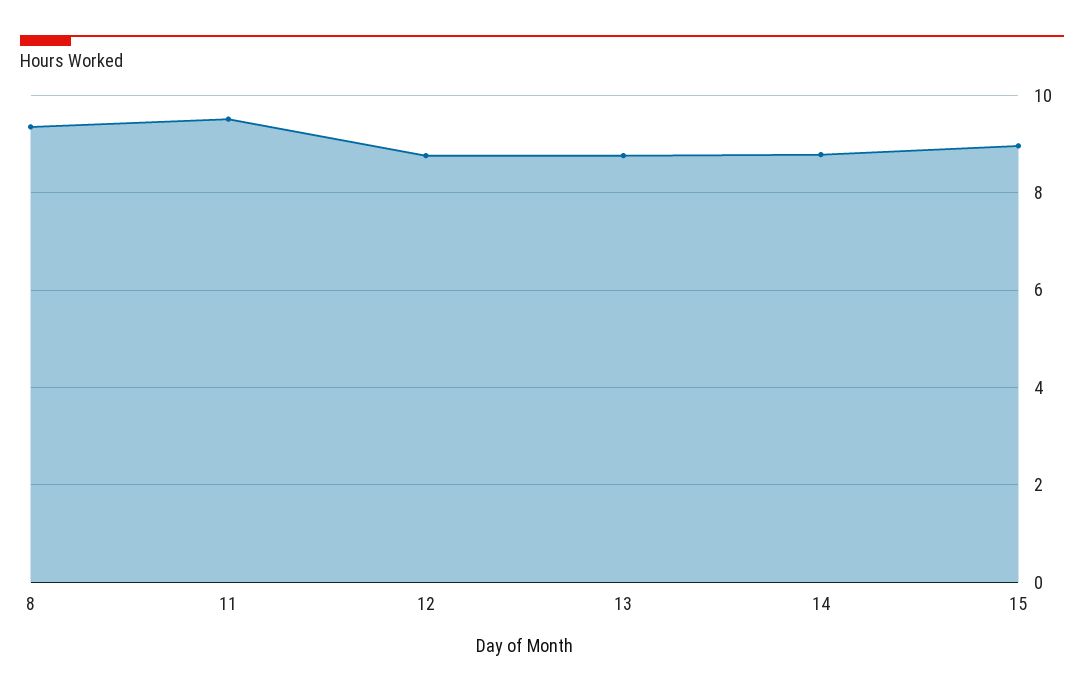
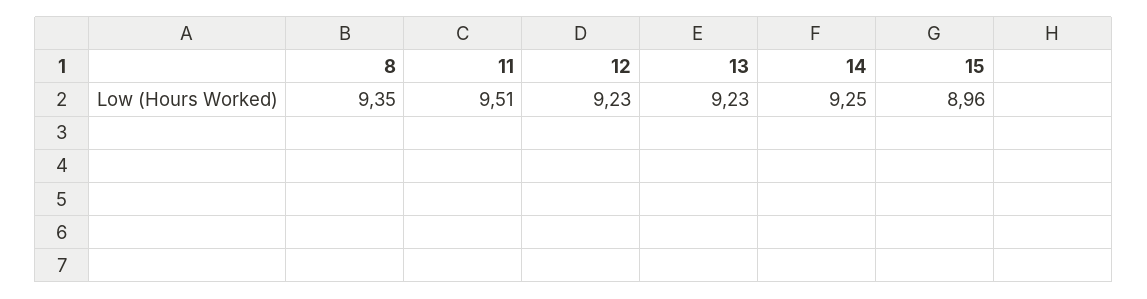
  {
    "8": 9.35,
    "11": 9.51,
-   "12": 8.8,
+   "12": 9.23,
-   "13": 8.8,
+   "13": 9.23,
-   "14": 8.8,
+   "14": 9.25,
    "15": 8.96
  }

